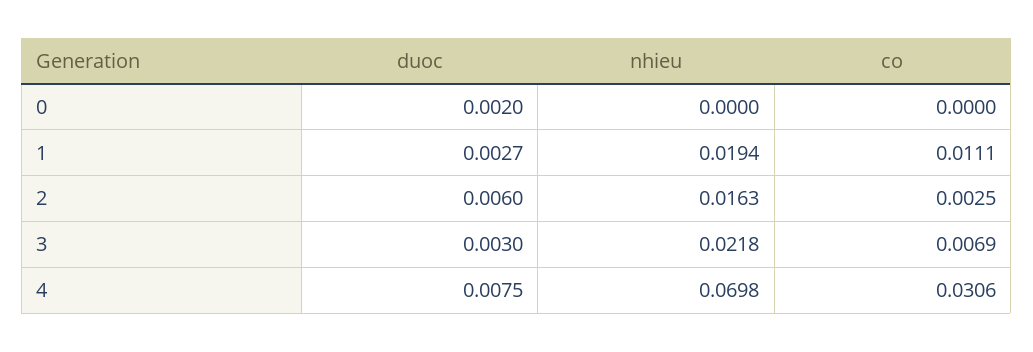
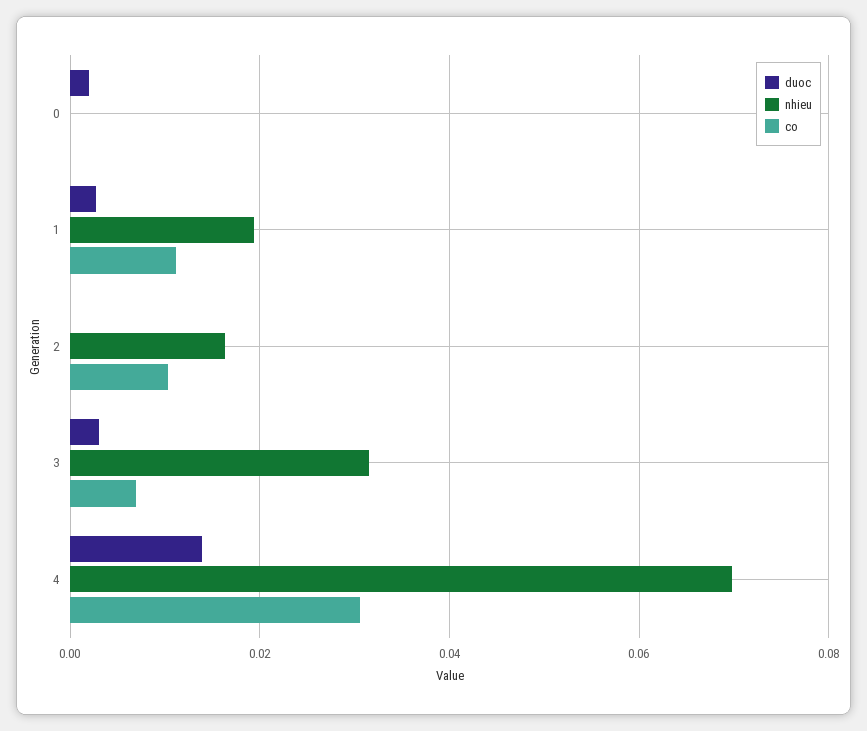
  {
    "duoc": {
      "0": 0.002,
      "1": 0.0027,
-     "2": 0.006,
+     "2": 0,
      "3": 0.003,
-     "4": 0.0075
+     "4": 0.014
    },
    "nhieu": {
      "0": 0,
      "1": 0.0194,
      "2": 0.0163,
-     "3": 0.0218,
+     "3": 0.032,
      "4": 0.0698
    },
    "co": {
      "0": 0,
      "1": 0.0111,
-     "2": 0.0025,
+     "2": 0.01,
      "3": 0.0069,
      "4": 0.0306
    }
  }

